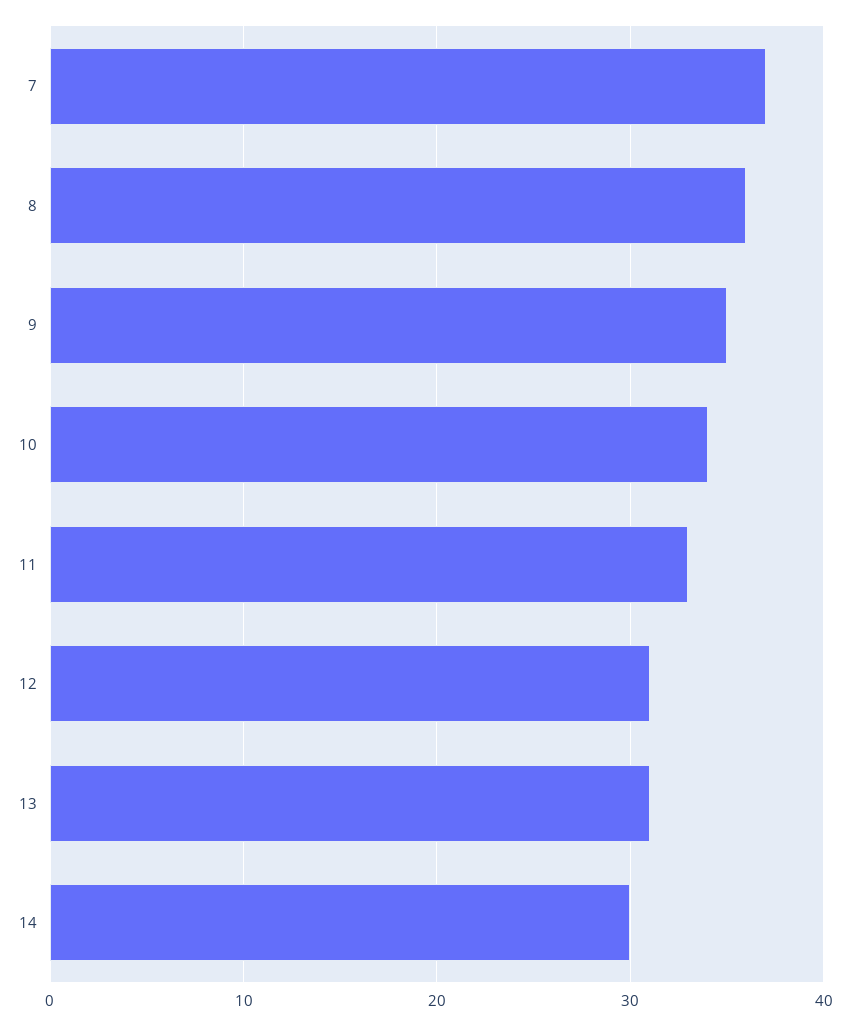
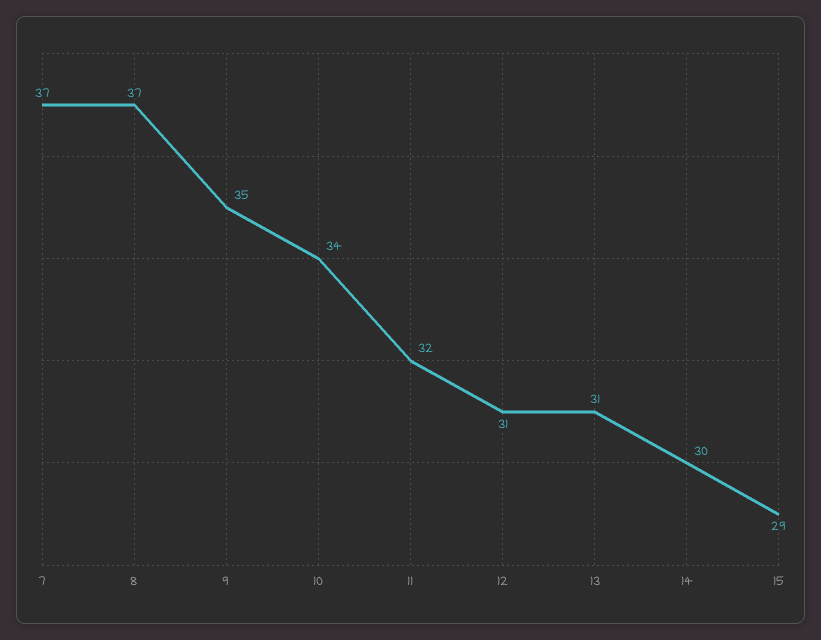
  {
    "7": 37,
-   "8": 36,
+   "8": 37,
    "9": 35,
    "10": 34,
-   "11": 33,
+   "11": 32,
    "12": 31,
    "13": 31,
-   "14": 30
+   "14": 30,
+   "15": 29
  }

